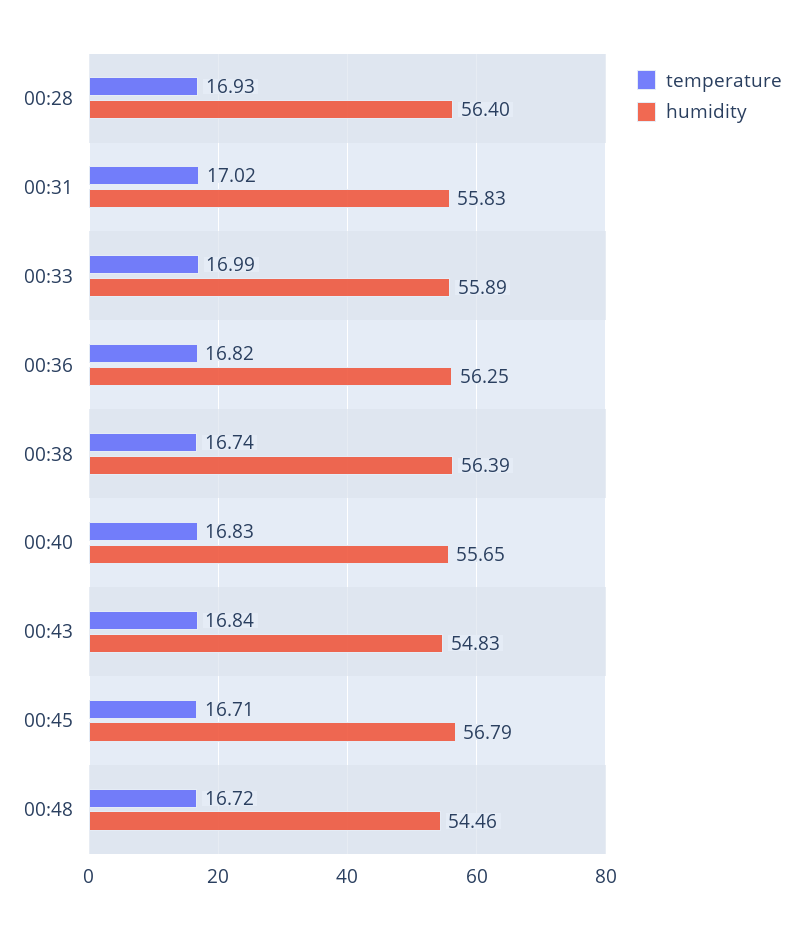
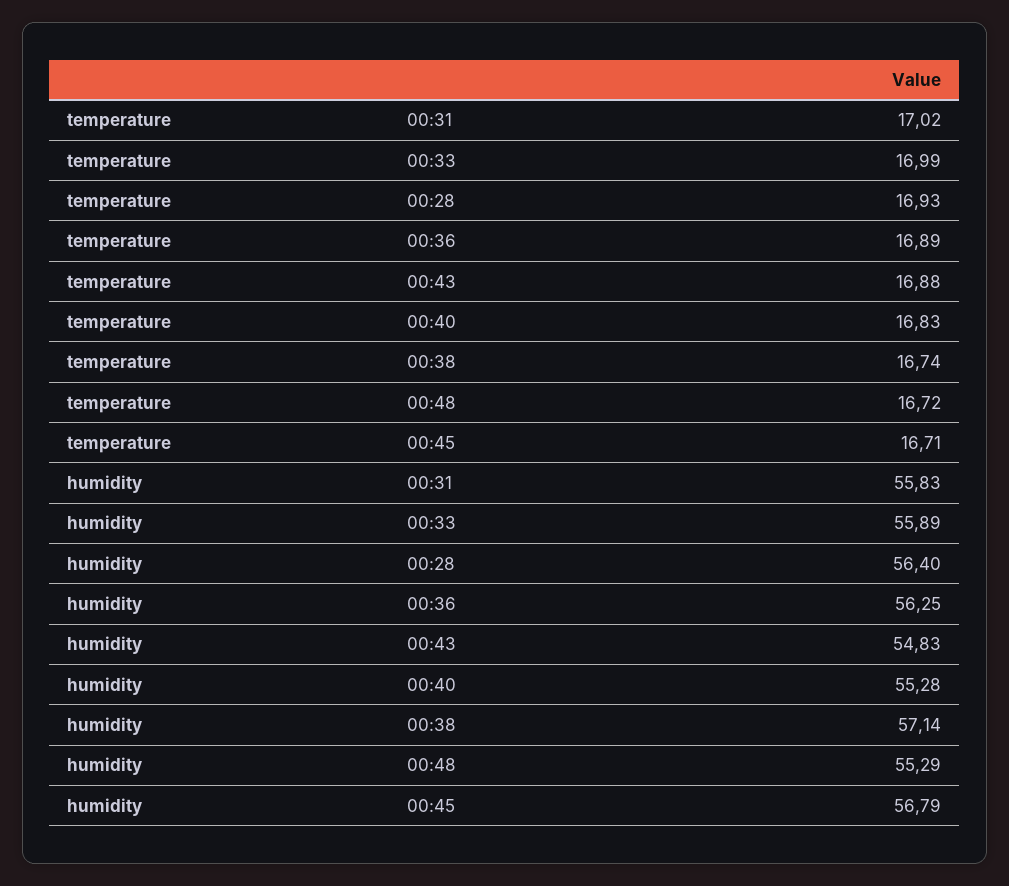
  {
    "temperature": {
      "00:28": 16.93,
      "00:31": 17.02,
      "00:33": 16.99,
-     "00:36": 16.82,
+     "00:36": 16.89,
      "00:38": 16.74,
      "00:40": 16.83,
-     "00:43": 16.84,
+     "00:43": 16.88,
      "00:45": 16.71,
      "00:48": 16.72
    },
    "humidity": {
      "00:28": 56.4,
      "00:31": 55.83,
      "00:33": 55.89,
      "00:36": 56.25,
-     "00:38": 56.39,
+     "00:38": 57.14,
-     "00:40": 55.65,
+     "00:40": 55.28,
      "00:43": 54.83,
      "00:45": 56.79,
-     "00:48": 54.46
+     "00:48": 55.29
    }
  }

